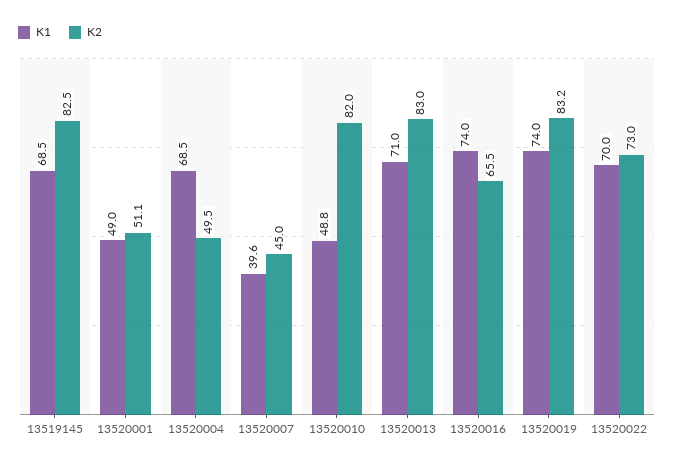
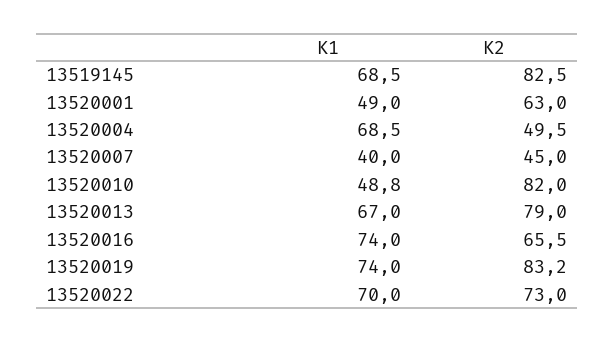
  {
    "K1": {
      "13519145": 68.5,
      "13520001": 49,
      "13520004": 68.5,
-     "13520007": 39.6,
+     "13520007": 40,
      "13520010": 48.8,
-     "13520013": 71,
+     "13520013": 67,
      "13520016": 74,
      "13520019": 74,
      "13520022": 70
    },
    "K2": {
      "13519145": 82.5,
-     "13520001": 51.1,
+     "13520001": 63,
      "13520004": 49.5,
      "13520007": 45,
      "13520010": 82,
-     "13520013": 83,
+     "13520013": 79,
      "13520016": 65.5,
      "13520019": 83.2,
      "13520022": 73
    }
  }

